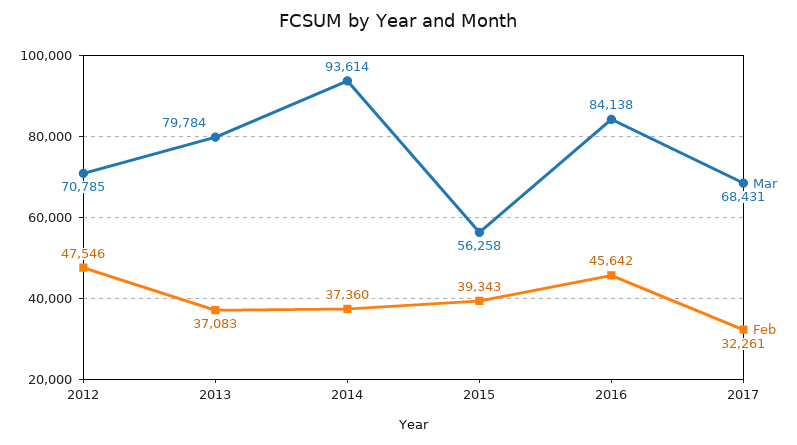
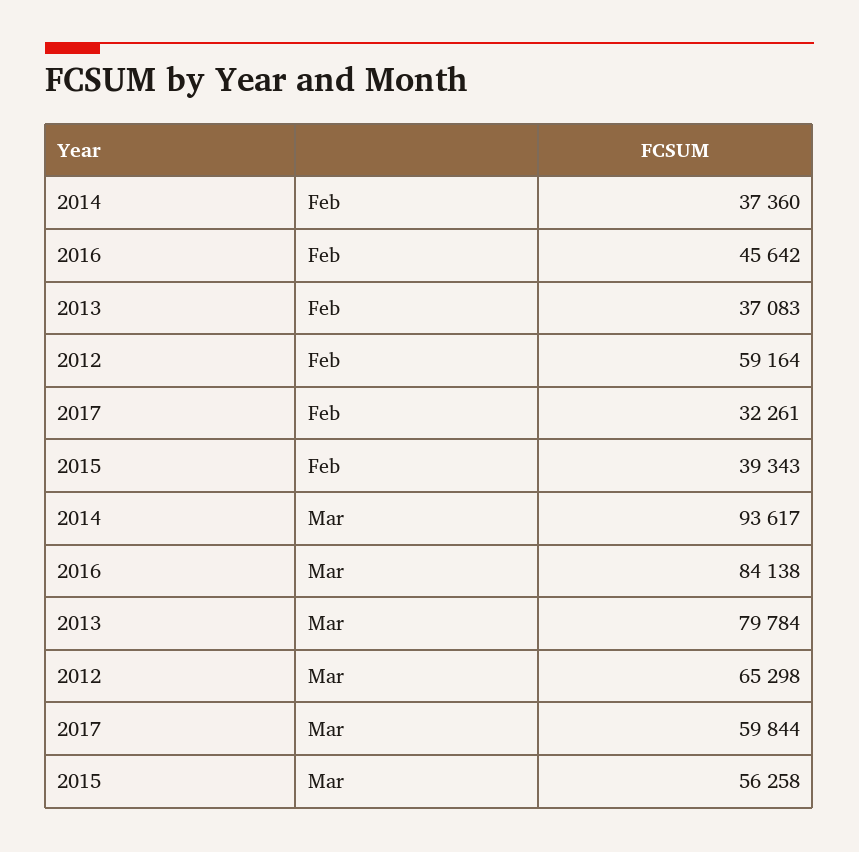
  {
    "Mar": {
-     "2012": 70785,
+     "2012": 65298,
      "2013": 79784,
-     "2014": 93614,
+     "2014": 93617,
      "2015": 56258,
      "2016": 84138,
-     "2017": 68431
+     "2017": 59844
    },
    "Feb": {
-     "2012": 47546,
+     "2012": 59164,
      "2013": 37083,
      "2014": 37360,
      "2015": 39343,
      "2016": 45642,
      "2017": 32261
    }
  }

